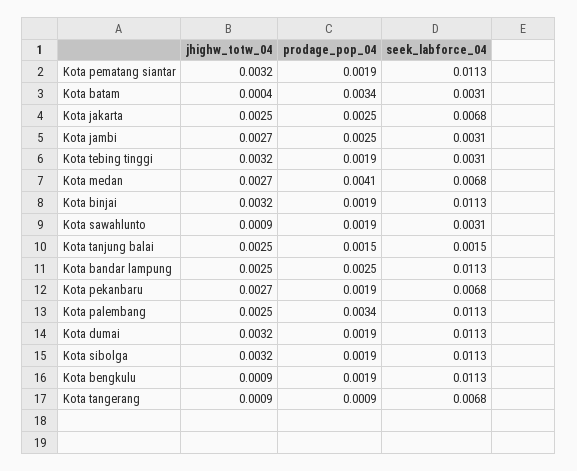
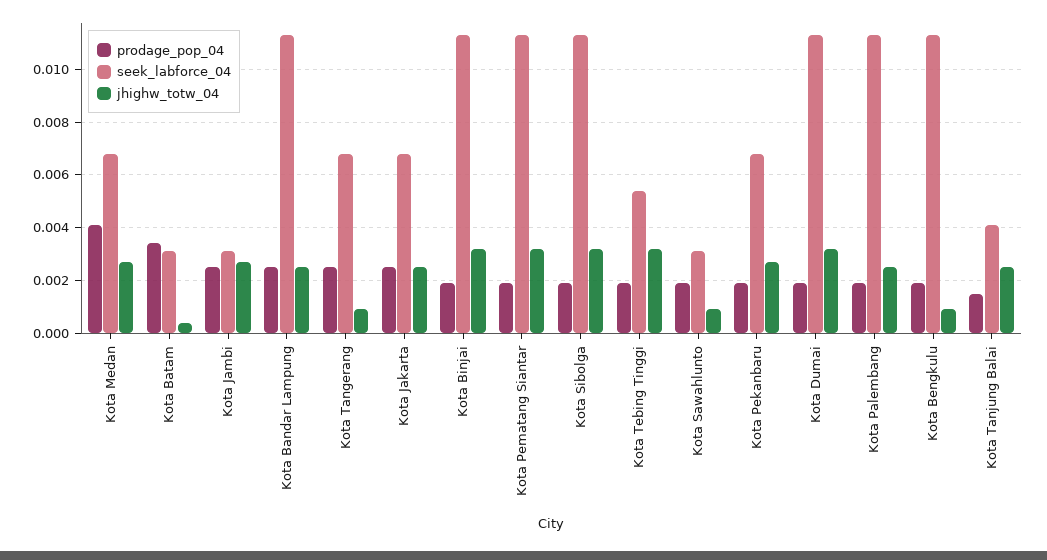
  {
    "jhighw_totw_04": {
      "Kota pematang siantar": 0.0032,
      "Kota batam": 0.0004,
      "Kota jakarta": 0.0025,
      "Kota jambi": 0.0027,
      "Kota tebing tinggi": 0.0032,
      "Kota medan": 0.0027,
      "Kota binjai": 0.0032,
      "Kota sawahlunto": 0.0009,
      "Kota tanjung balai": 0.0025,
      "Kota bandar lampung": 0.0025,
      "Kota pekanbaru": 0.0027,
      "Kota palembang": 0.0025,
      "Kota dumai": 0.0032,
      "Kota sibolga": 0.0032,
      "Kota bengkulu": 0.0009,
      "Kota tangerang": 0.0009
    },
    "prodage_pop_04": {
      "Kota pematang siantar": 0.0019,
      "Kota batam": 0.0034,
      "Kota jakarta": 0.0025,
      "Kota jambi": 0.0025,
      "Kota tebing tinggi": 0.0019,
      "Kota medan": 0.0041,
      "Kota binjai": 0.0019,
      "Kota sawahlunto": 0.0019,
      "Kota tanjung balai": 0.0015,
      "Kota bandar lampung": 0.0025,
      "Kota pekanbaru": 0.0019,
-     "Kota palembang": 0.0034,
+     "Kota palembang": 0.002,
      "Kota dumai": 0.0019,
      "Kota sibolga": 0.0019,
      "Kota bengkulu": 0.0019,
-     "Kota tangerang": 0.0009
+     "Kota tangerang": 0.0025
    },
    "seek_labforce_04": {
      "Kota pematang siantar": 0.0113,
      "Kota batam": 0.0031,
      "Kota jakarta": 0.0068,
      "Kota jambi": 0.0031,
-     "Kota tebing tinggi": 0.0031,
+     "Kota tebing tinggi": 0.0055,
      "Kota medan": 0.0068,
      "Kota binjai": 0.0113,
      "Kota sawahlunto": 0.0031,
-     "Kota tanjung balai": 0.0015,
+     "Kota tanjung balai": 0.004,
      "Kota bandar lampung": 0.0113,
      "Kota pekanbaru": 0.0068,
      "Kota palembang": 0.0113,
      "Kota dumai": 0.0113,
      "Kota sibolga": 0.0113,
      "Kota bengkulu": 0.0113,
      "Kota tangerang": 0.0068
    }
  }

